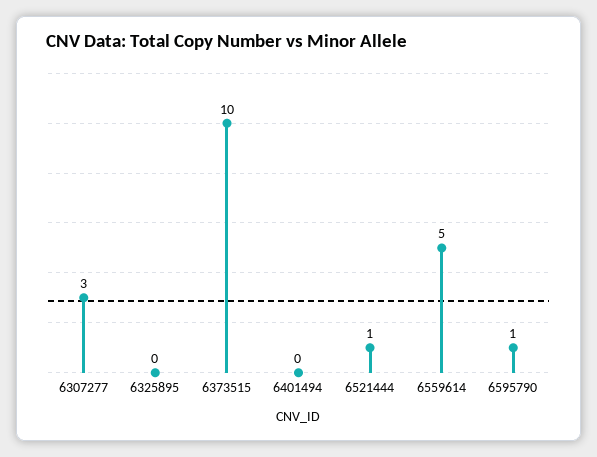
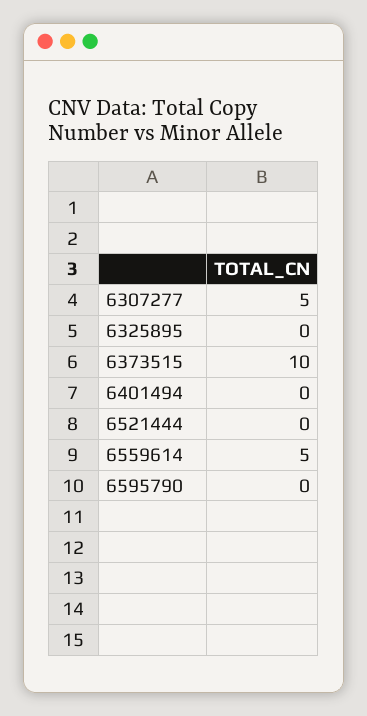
  {
-   "6307277": 3,
+   "6307277": 5,
    "6325895": 0,
    "6373515": 10,
    "6401494": 0,
-   "6521444": 1,
+   "6521444": 0,
    "6559614": 5,
-   "6595790": 1
+   "6595790": 0
  }

